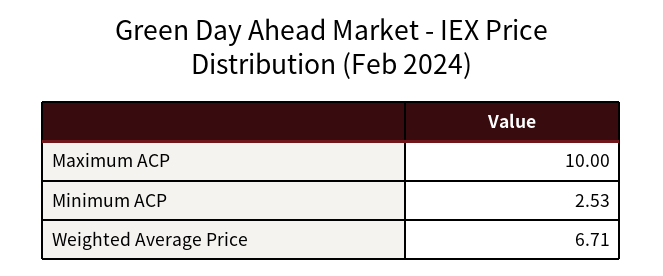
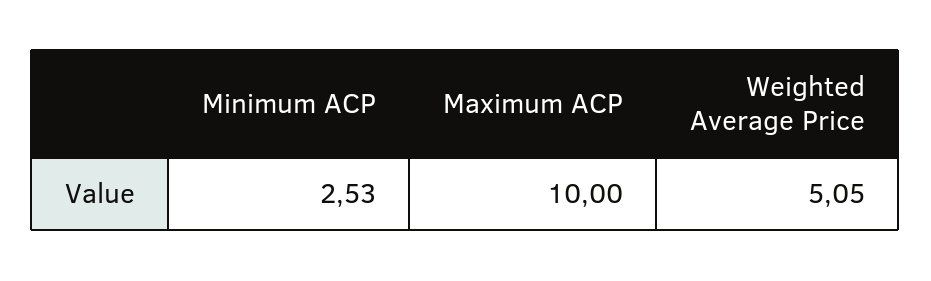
  {
    "Maximum ACP": 10,
    "Minimum ACP": 2.53,
-   "Weighted Average Price": 6.71
+   "Weighted Average Price": 5.05
  }

